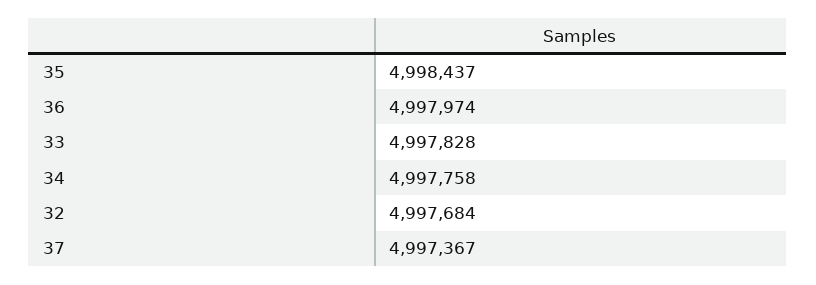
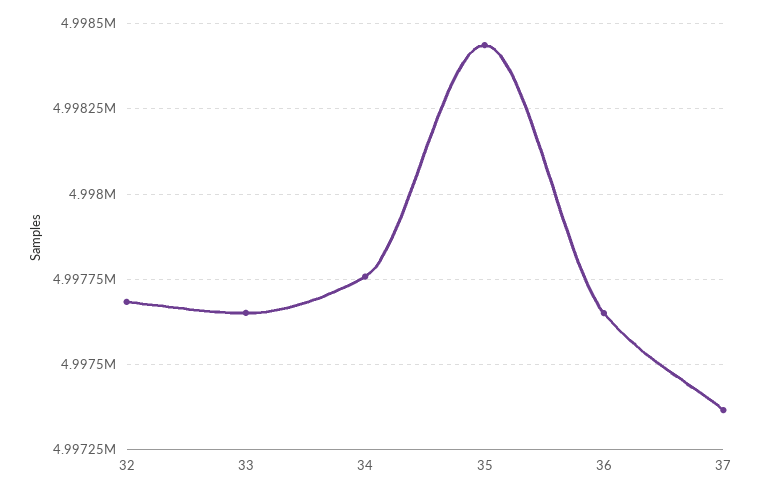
  {
    "35": 4998437,
-   "36": 4997974,
+   "36": 4997650,
-   "33": 4997828,
+   "33": 4997650,
    "34": 4997758,
    "32": 4997684,
    "37": 4997367
  }

